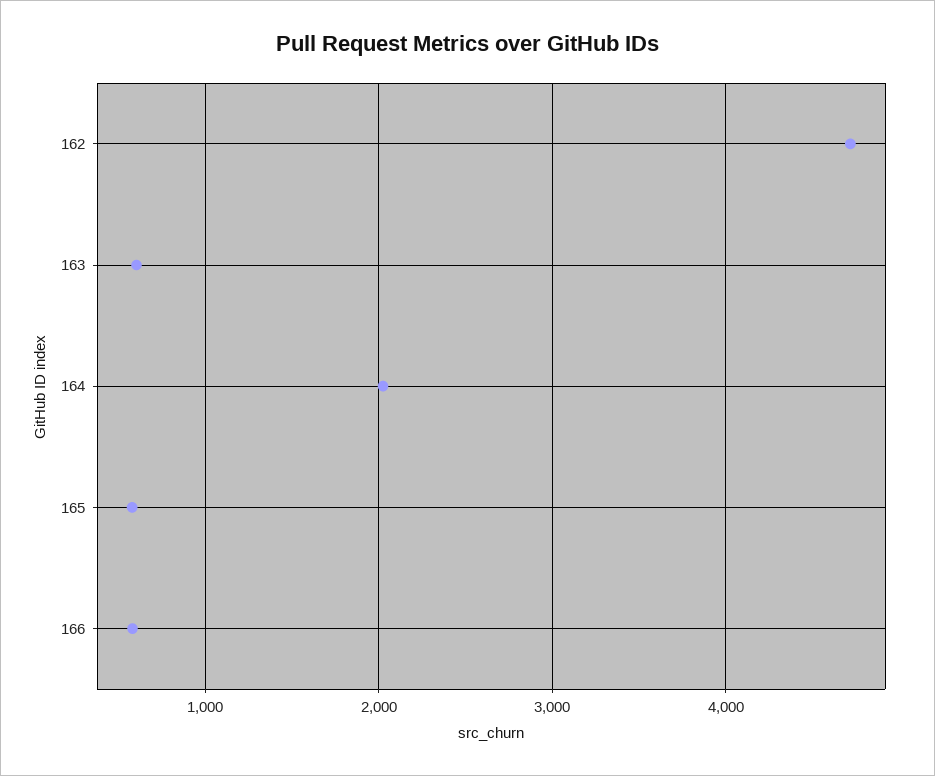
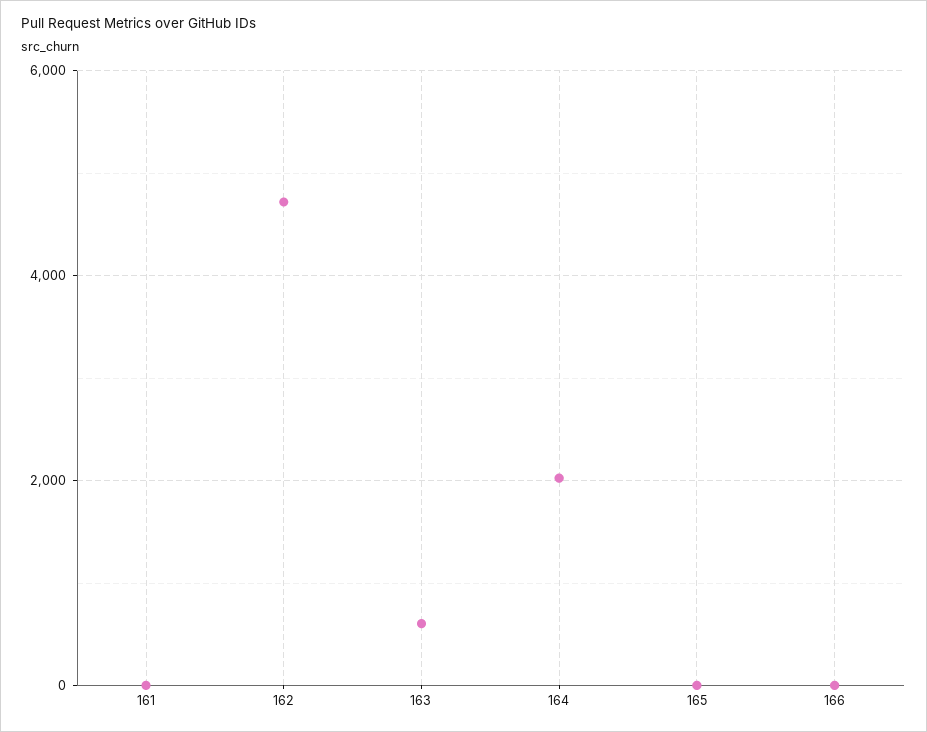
  {
    "162": 4700,
    "163": 600,
    "164": 2000,
-   "165": 600,
+   "165": 0,
-   "166": 600
+   "166": 0,
+   "161": 0
  }

